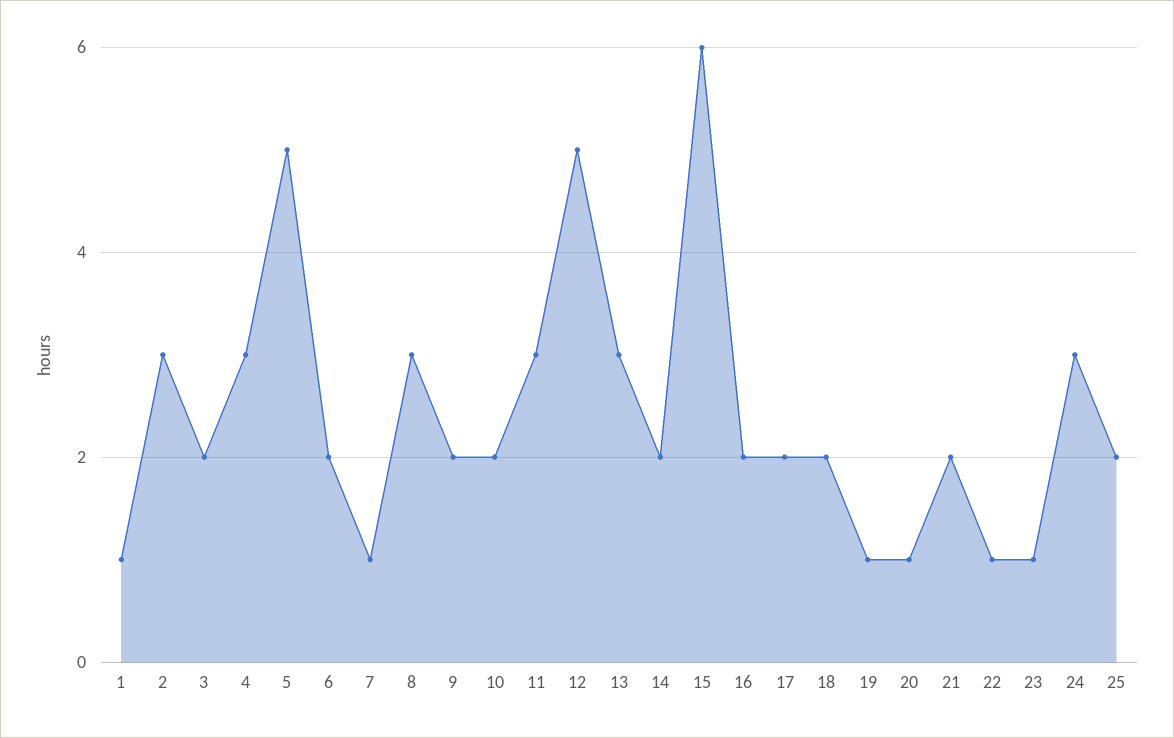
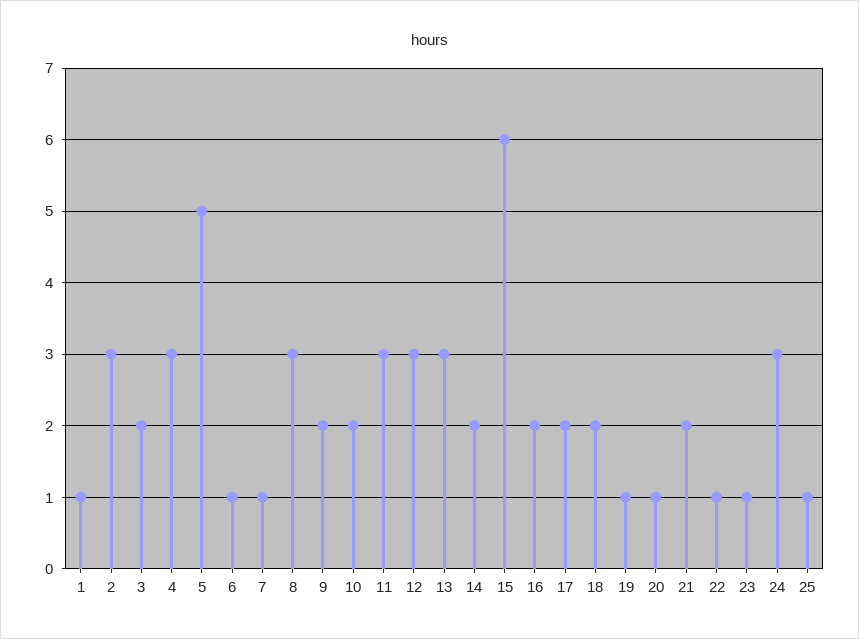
  {
    "1": 1,
    "2": 3,
    "3": 2,
    "4": 3,
    "5": 5,
-   "6": 2,
+   "6": 1,
    "7": 1,
    "8": 3,
    "9": 2,
    "10": 2,
    "11": 3,
-   "12": 5,
+   "12": 3,
    "13": 3,
    "14": 2,
    "15": 6,
    "16": 2,
    "17": 2,
    "18": 2,
    "19": 1,
    "20": 1,
    "21": 2,
    "22": 1,
    "23": 1,
    "24": 3,
-   "25": 2
+   "25": 1
  }

